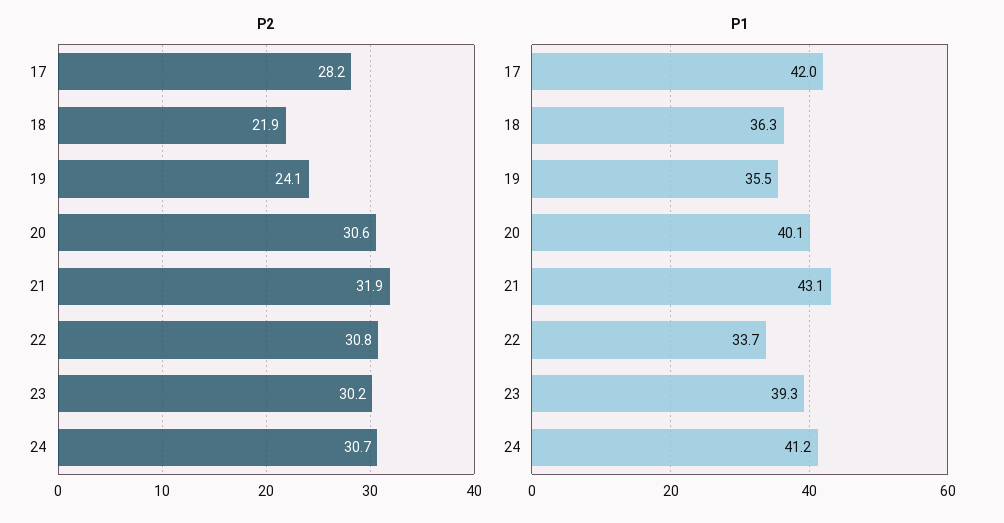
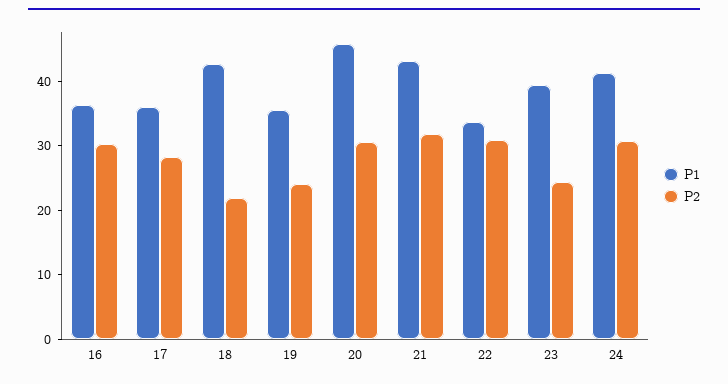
  {
    "P2": {
      "17": 28.2,
      "18": 21.9,
      "19": 24.1,
      "20": 30.6,
      "21": 31.9,
      "22": 30.8,
-     "23": 30.2,
+     "23": 24,
-     "24": 30.7
+     "24": 30.7,
+     "16": 30
    },
    "P1": {
-     "17": 42,
+     "17": 36,
-     "18": 36.3,
+     "18": 42,
      "19": 35.5,
-     "20": 40.1,
+     "20": 46,
      "21": 43.1,
      "22": 33.7,
      "23": 39.3,
-     "24": 41.2
+     "24": 41.2,
+     "16": 36
    }
  }

